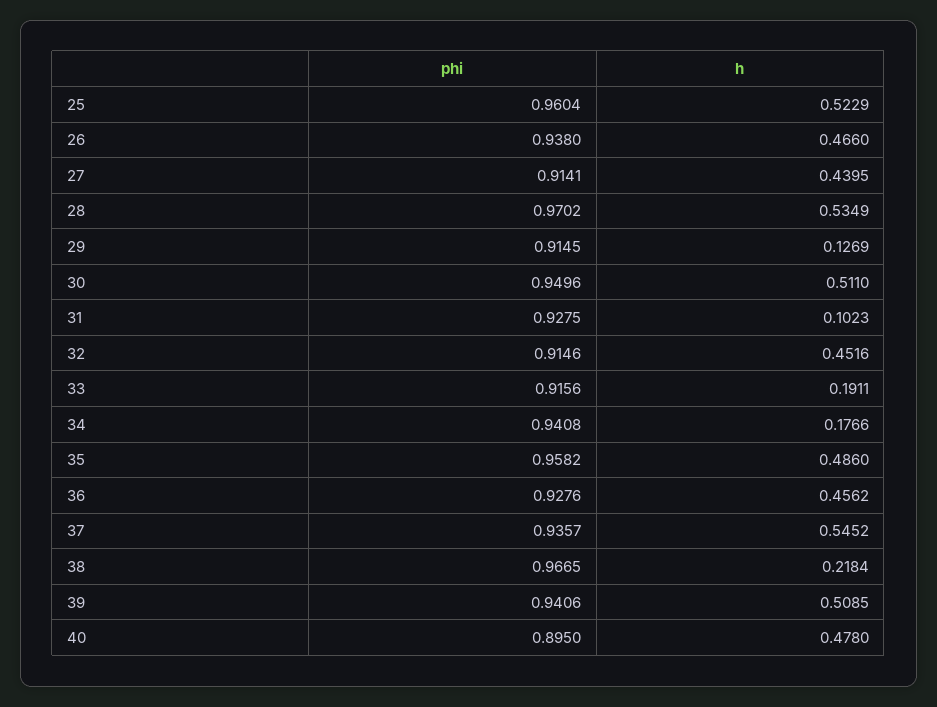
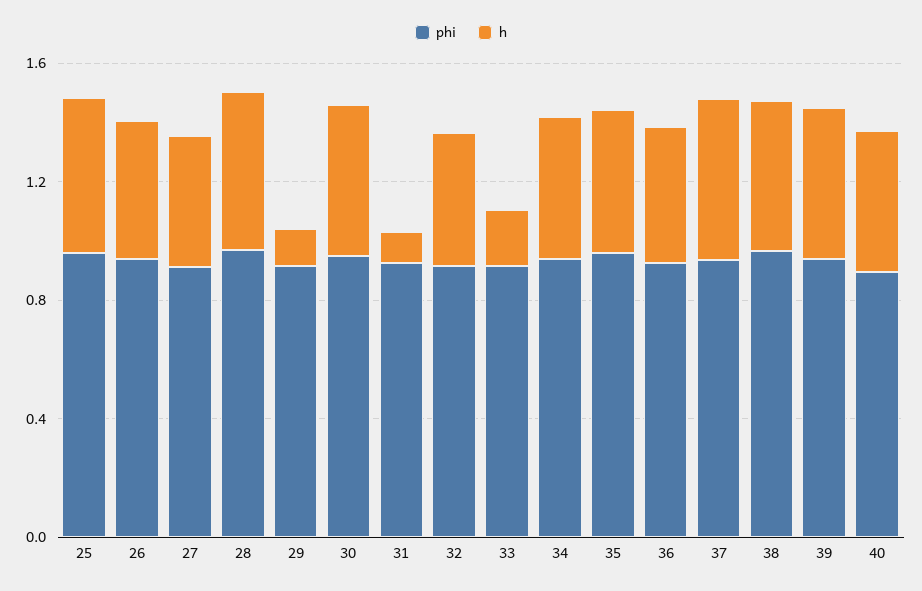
  {
    "phi": {
      "25": 0.9604,
      "26": 0.938,
      "27": 0.9141,
      "28": 0.9702,
      "29": 0.9145,
      "30": 0.9496,
      "31": 0.9275,
      "32": 0.9146,
      "33": 0.9156,
      "34": 0.9408,
      "35": 0.9582,
      "36": 0.9276,
      "37": 0.9357,
      "38": 0.9665,
      "39": 0.9406,
      "40": 0.895
    },
    "h": {
      "25": 0.5229,
      "26": 0.466,
      "27": 0.4395,
      "28": 0.5349,
      "29": 0.1269,
      "30": 0.511,
      "31": 0.1023,
      "32": 0.4516,
      "33": 0.1911,
-     "34": 0.1766,
+     "34": 0.5,
      "35": 0.486,
      "36": 0.4562,
      "37": 0.5452,
-     "38": 0.2184,
+     "38": 0.5,
      "39": 0.5085,
      "40": 0.478
    }
  }

